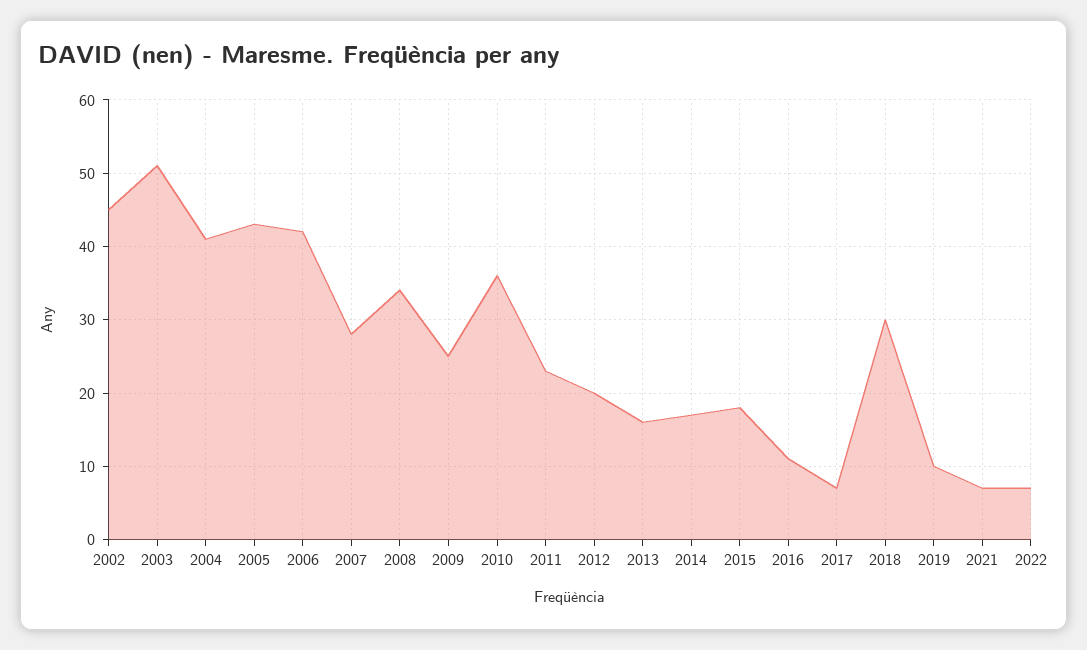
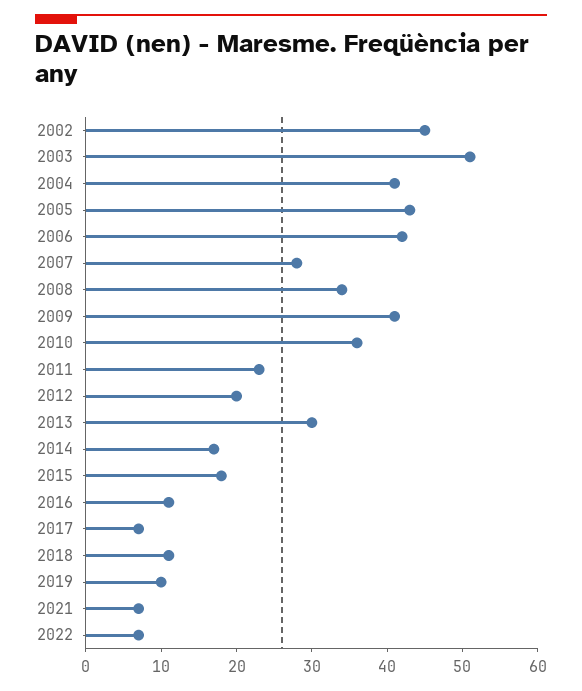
  {
    "2002": 45,
    "2003": 51,
    "2004": 41,
    "2005": 43,
    "2006": 42,
    "2007": 28,
    "2008": 34,
-   "2009": 25,
+   "2009": 40,
    "2010": 36,
    "2011": 23,
    "2012": 20,
-   "2013": 16,
+   "2013": 30,
    "2014": 17,
    "2015": 18,
    "2016": 11,
    "2017": 7,
-   "2018": 30,
+   "2018": 10,
    "2019": 10,
    "2021": 7,
    "2022": 7
  }

